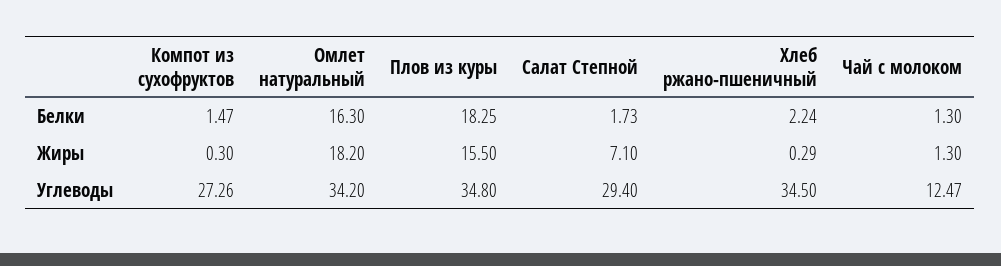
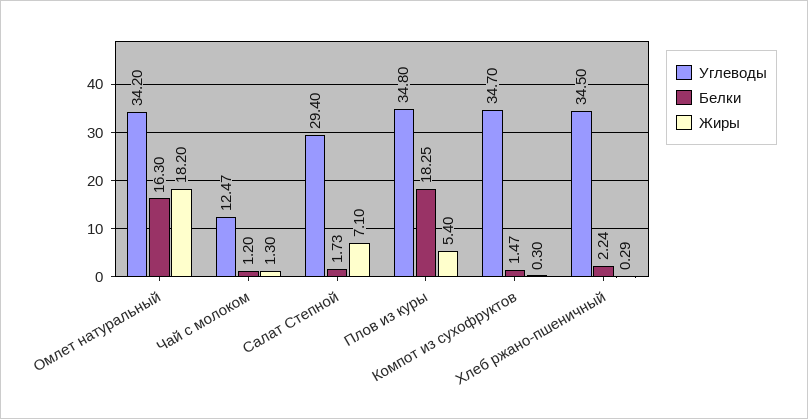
  {
    "Белки": {
      "Компот из сухофруктов": 1.47,
      "Омлет натуральный": 16.3,
      "Плов из куры": 18.25,
      "Салат Степной": 1.73,
      "Хлеб ржано-пшеничный": 2.24,
-     "Чай с молоком": 1.3
+     "Чай с молоком": 1.2
    },
    "Жиры": {
      "Компот из сухофруктов": 0.3,
      "Омлет натуральный": 18.2,
-     "Плов из куры": 15.5,
+     "Плов из куры": 5.4,
      "Салат Степной": 7.1,
      "Хлеб ржано-пшеничный": 0.29,
      "Чай с молоком": 1.3
    },
    "Углеводы": {
-     "Компот из сухофруктов": 27.26,
+     "Компот из сухофруктов": 34.7,
      "Омлет натуральный": 34.2,
      "Плов из куры": 34.8,
      "Салат Степной": 29.4,
      "Хлеб ржано-пшеничный": 34.5,
      "Чай с молоком": 12.47
    }
  }

